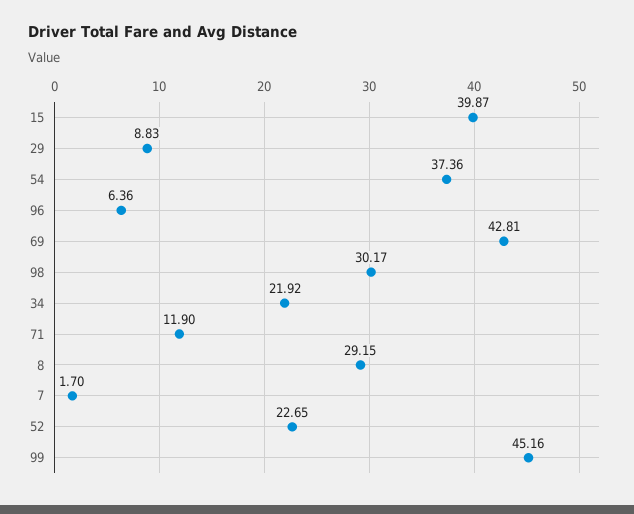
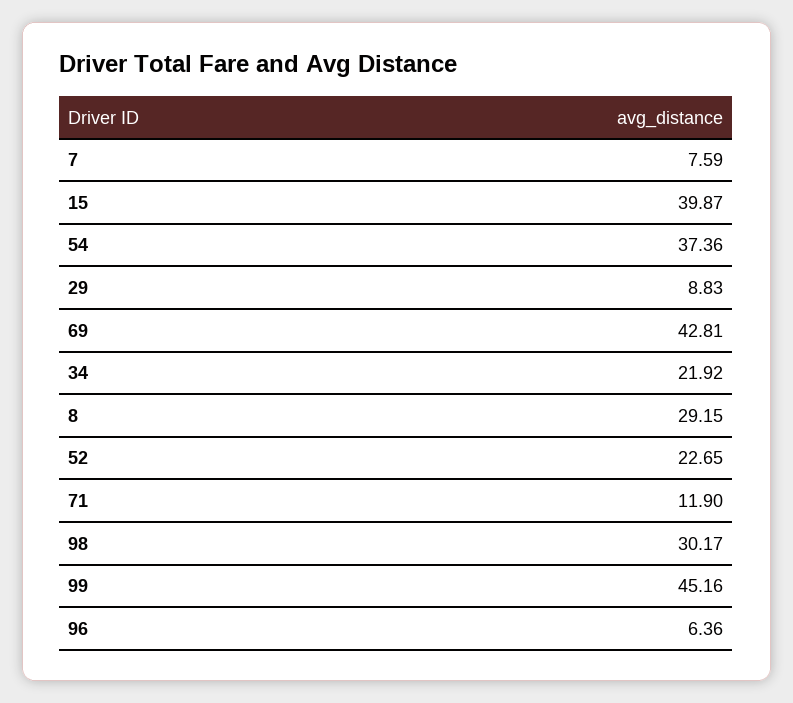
  {
    "15": 39.87,
    "29": 8.83,
    "54": 37.36,
    "96": 6.36,
    "69": 42.81,
    "98": 30.17,
    "34": 21.92,
    "71": 11.9,
    "8": 29.15,
-   "7": 1.7,
+   "7": 7.59,
    "52": 22.65,
    "99": 45.16
  }

